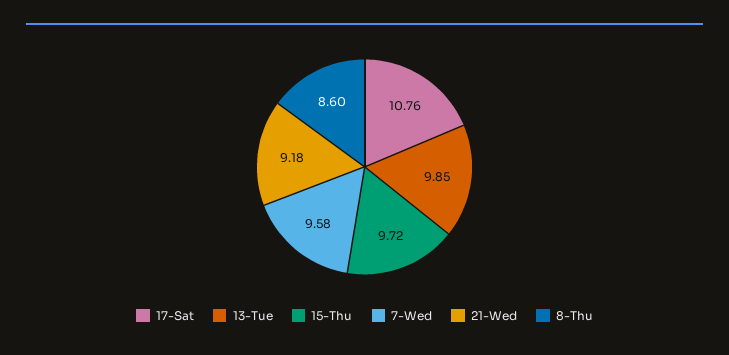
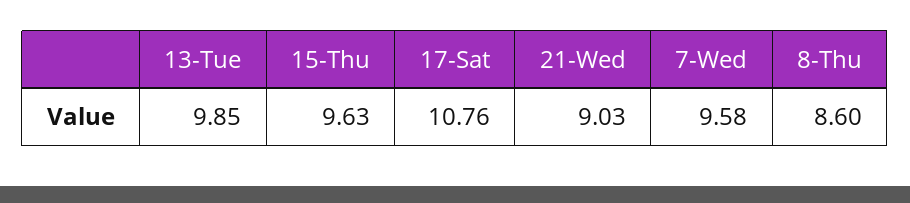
  {
    "17-Sat": 10.76,
    "13-Tue": 9.85,
-   "15-Thu": 9.72,
+   "15-Thu": 9.63,
    "7-Wed": 9.58,
-   "21-Wed": 9.18,
+   "21-Wed": 9.03,
    "8-Thu": 8.6
  }

